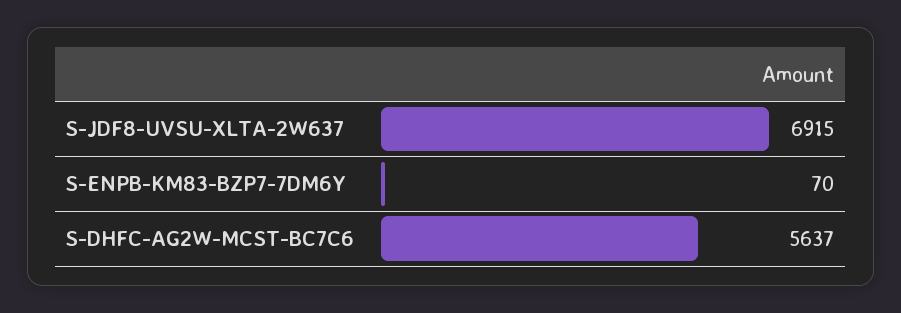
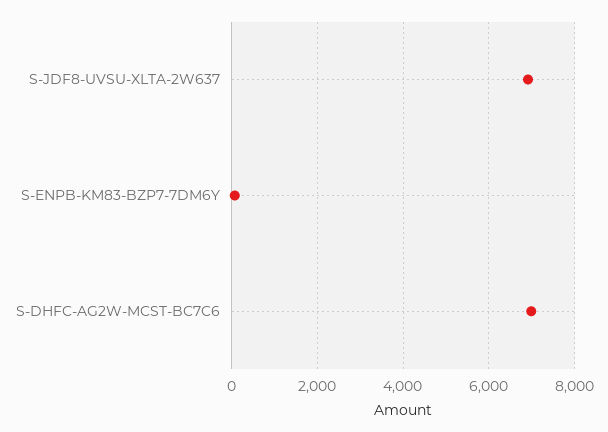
  {
    "S-JDF8-UVSU-XLTA-2W637": 6915,
    "S-ENPB-KM83-BZP7-7DM6Y": 70,
-   "S-DHFC-AG2W-MCST-BC7C6": 5637
+   "S-DHFC-AG2W-MCST-BC7C6": 7000
  }

